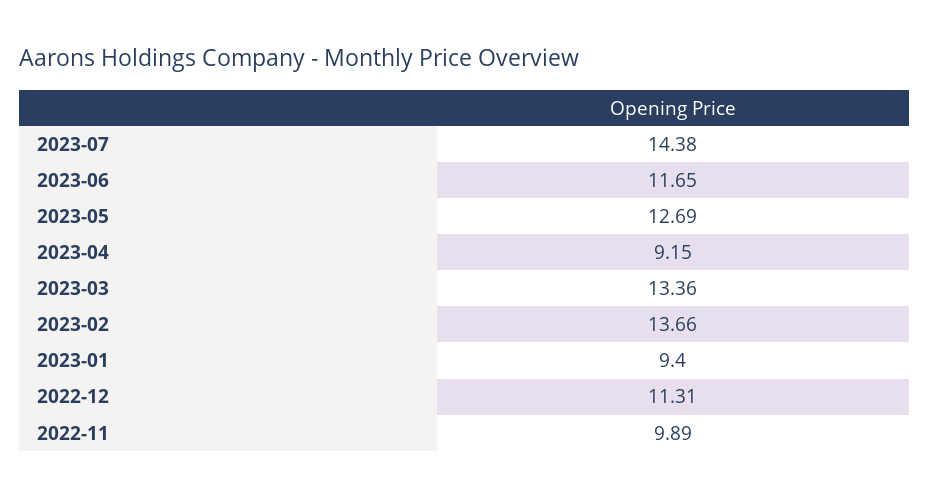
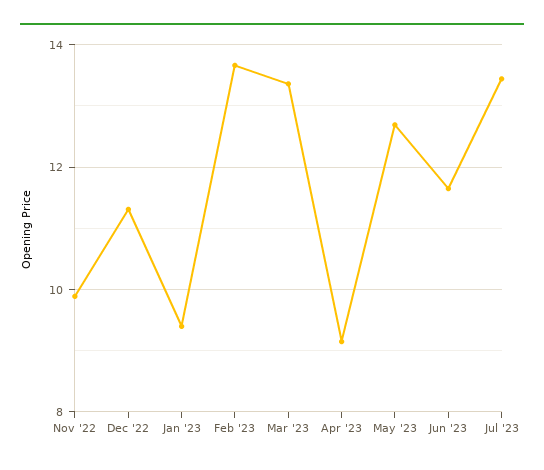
  {
-   "2023-07": 14.38,
+   "2023-07": 13.4,
    "2023-06": 11.65,
    "2023-05": 12.69,
    "2023-04": 9.15,
    "2023-03": 13.36,
    "2023-02": 13.66,
    "2023-01": 9.4,
    "2022-12": 11.31,
    "2022-11": 9.89
  }

